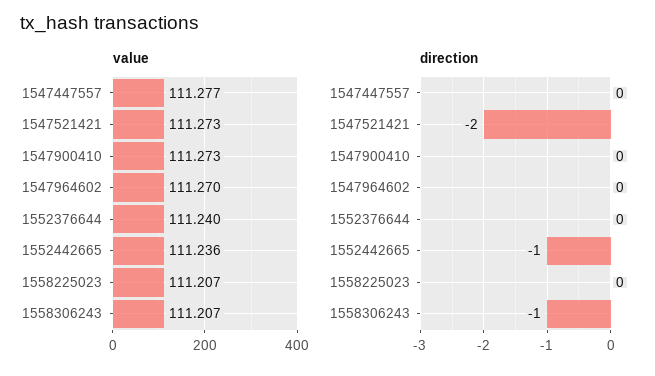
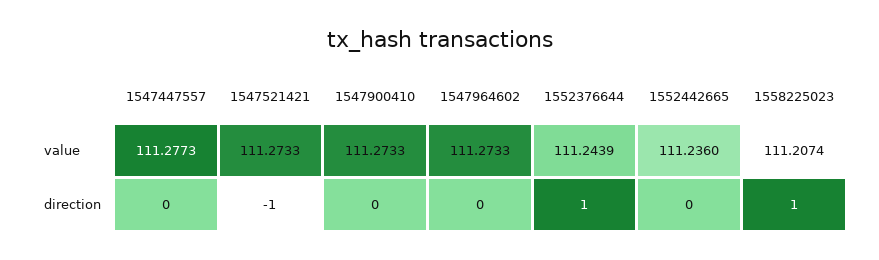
  {
    "value": {
      "1547447557": 111.2773,
      "1547521421": 111.2733,
      "1547900410": 111.2733,
-     "1547964602": 111.27,
+     "1547964602": 111.2733,
-     "1552376644": 111.24,
+     "1552376644": 111.2439,
      "1552442665": 111.236,
-     "1558225023": 111.2074,
+     "1558225023": 111.2074
-     "1558306243": 111.207
    },
    "direction": {
      "1547447557": 0,
-     "1547521421": -2,
+     "1547521421": -1,
      "1547900410": 0,
      "1547964602": 0,
-     "1552376644": 0,
+     "1552376644": 1,
-     "1552442665": -1,
+     "1552442665": 0,
-     "1558225023": 0,
+     "1558225023": 1
-     "1558306243": -1
    }
  }

